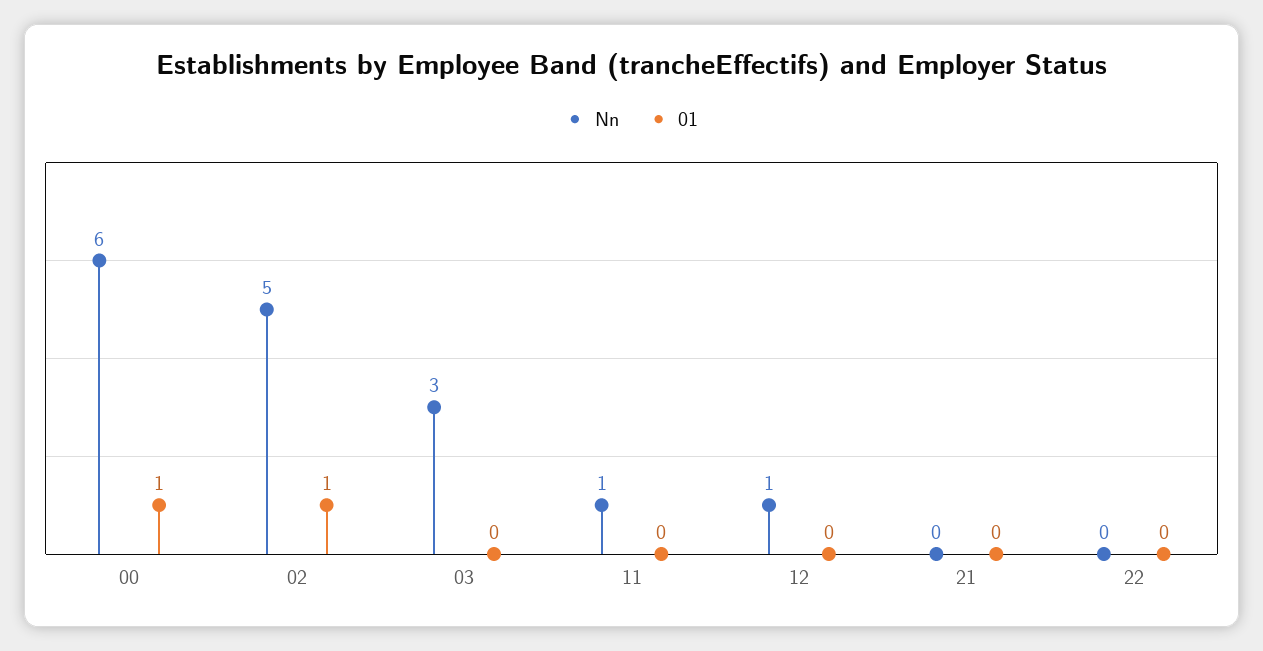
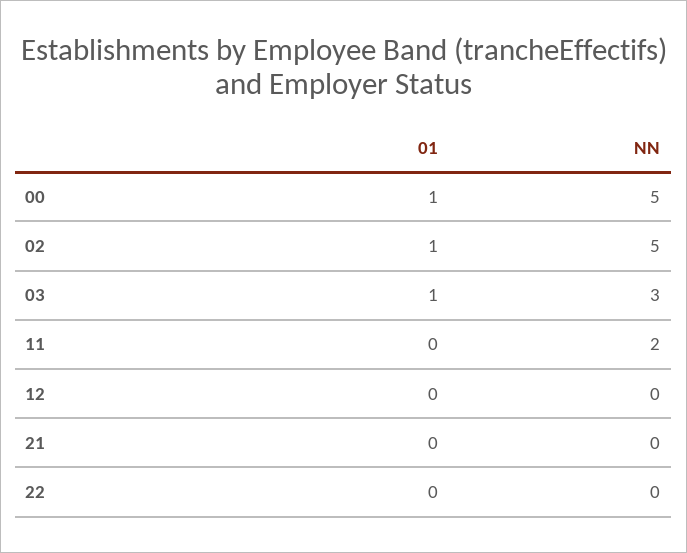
  {
    "Nn": {
-     "00": 6,
+     "00": 5,
      "02": 5,
      "03": 3,
-     "11": 1,
+     "11": 2,
-     "12": 1,
+     "12": 0,
      "21": 0,
      "22": 0
    },
    "01": {
      "00": 1,
      "02": 1,
-     "03": 0,
+     "03": 1,
      "11": 0,
      "12": 0,
      "21": 0,
      "22": 0
    }
  }

